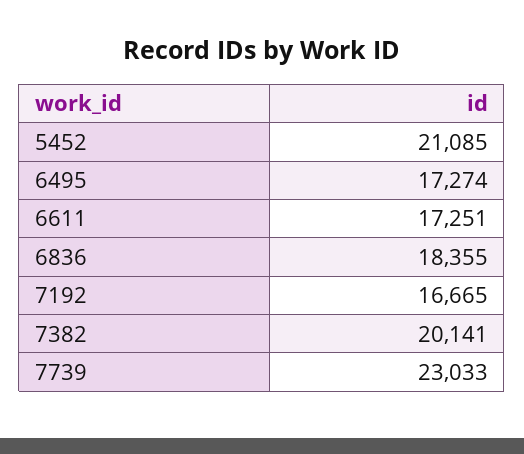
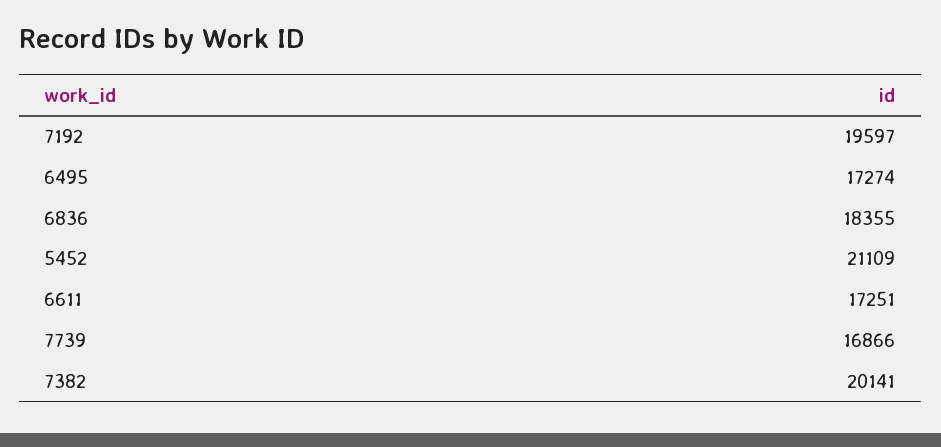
  {
-   "5452": 21085,
+   "5452": 21109,
    "6495": 17274,
    "6611": 17251,
    "6836": 18355,
-   "7192": 16665,
+   "7192": 19597,
    "7382": 20141,
-   "7739": 23033
+   "7739": 16866
  }

